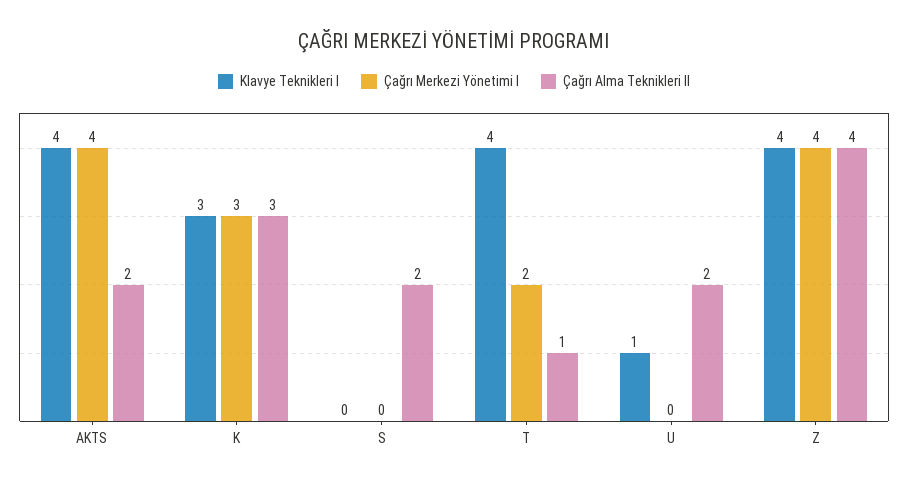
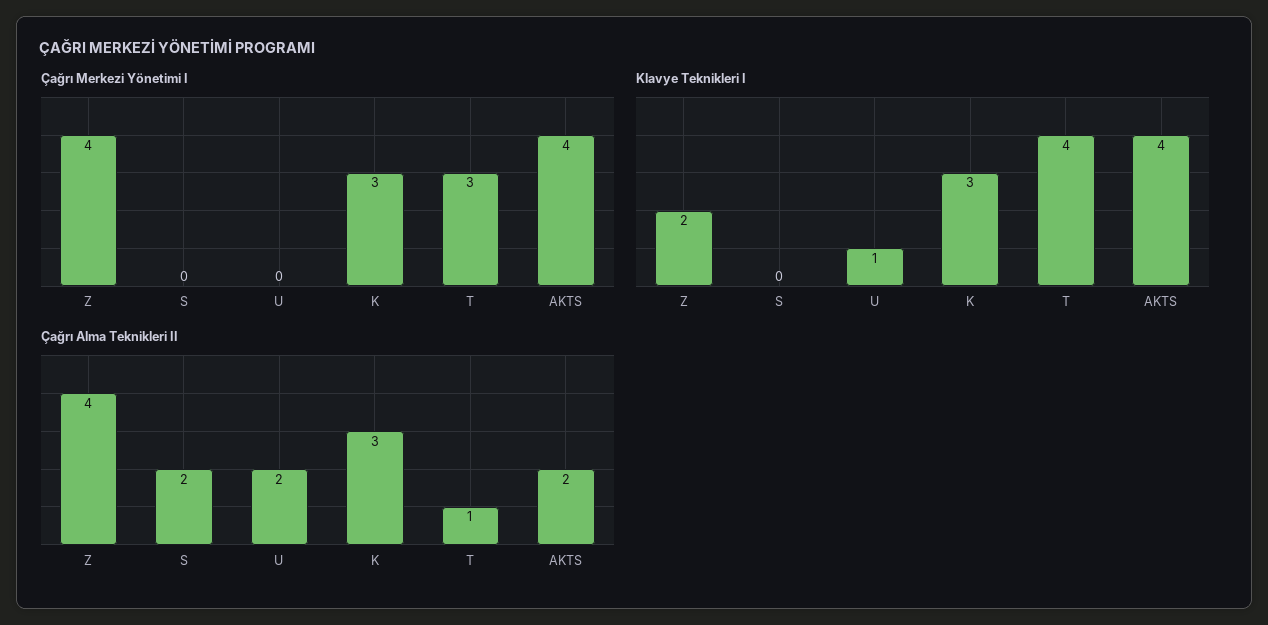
  {
    "Klavye Teknikleri I": {
      "AKTS": 4,
      "K": 3,
      "S": 0,
      "T": 4,
      "U": 1,
-     "Z": 4
+     "Z": 2
    },
    "Çağrı Merkezi Yönetimi I": {
      "AKTS": 4,
      "K": 3,
      "S": 0,
-     "T": 2,
+     "T": 3,
      "U": 0,
      "Z": 4
    },
    "Çağrı Alma Teknikleri II": {
      "AKTS": 2,
      "K": 3,
      "S": 2,
      "T": 1,
      "U": 2,
      "Z": 4
    }
  }

